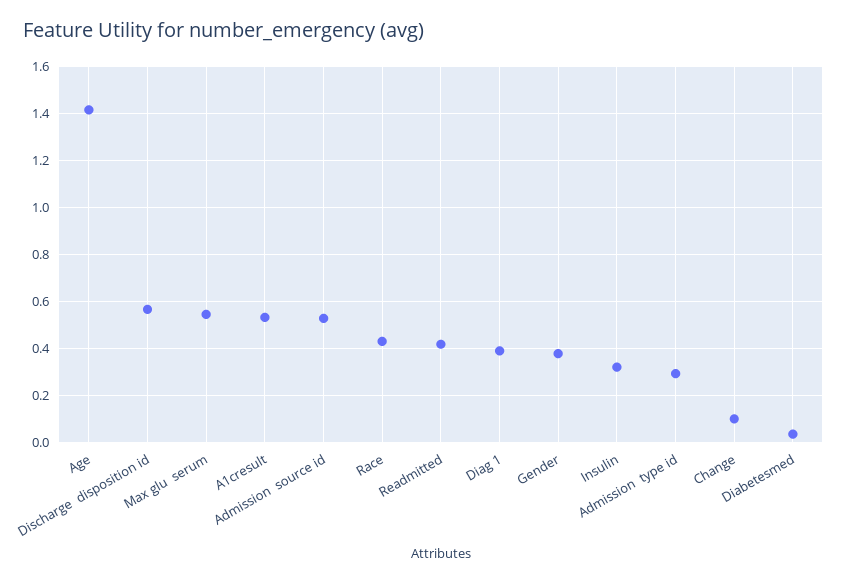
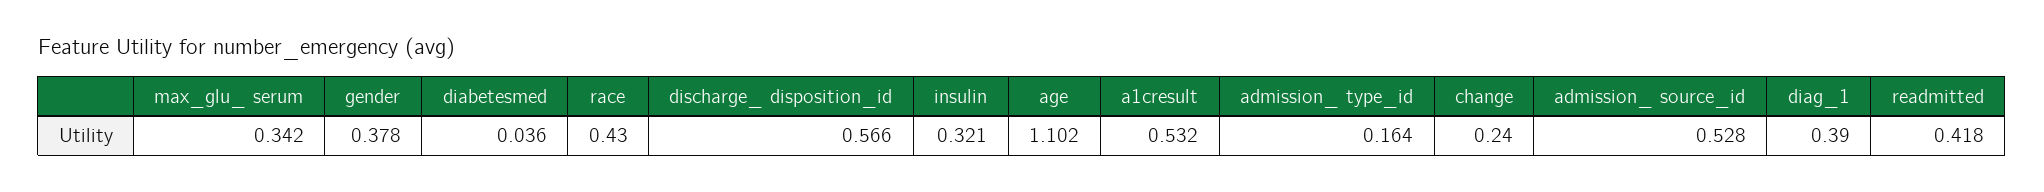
  {
-   "Age": 1.4,
+   "Age": 1.102,
    "Discharge  disposition id": 0.566,
-   "Max glu  serum": 0.55,
+   "Max glu  serum": 0.342,
    "A1cresult": 0.532,
    "Admission  source id": 0.528,
    "Race": 0.43,
    "Readmitted": 0.418,
    "Diag 1": 0.39,
    "Gender": 0.378,
    "Insulin": 0.321,
-   "Admission  type id": 0.3,
+   "Admission  type id": 0.164,
-   "Change": 0.1,
+   "Change": 0.24,
    "Diabetesmed": 0.036
  }

